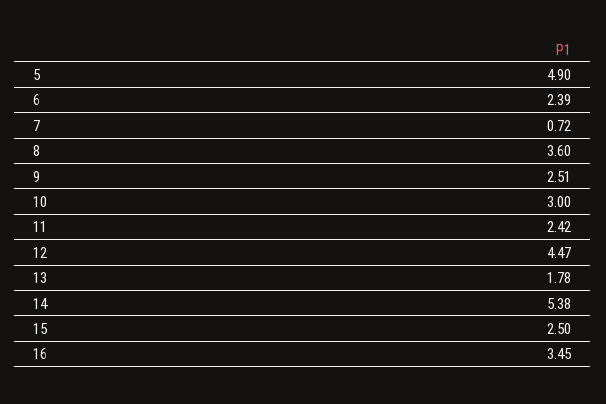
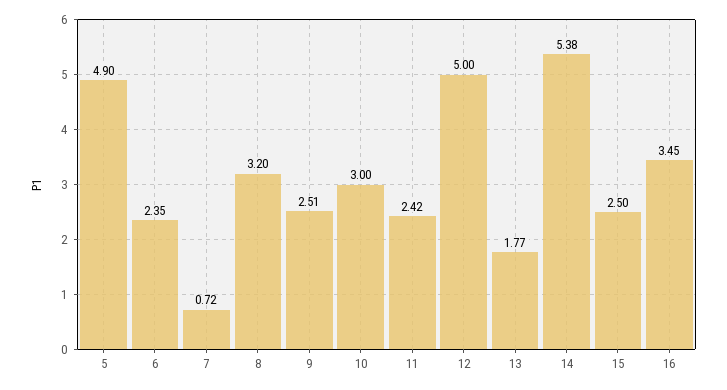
  {
    "5": 4.9,
-   "6": 2.39,
+   "6": 2.35,
    "7": 0.72,
-   "8": 3.6,
+   "8": 3.2,
    "9": 2.51,
    "10": 3,
    "11": 2.42,
-   "12": 4.47,
+   "12": 5,
-   "13": 1.78,
+   "13": 1.77,
    "14": 5.38,
    "15": 2.5,
    "16": 3.45
  }

